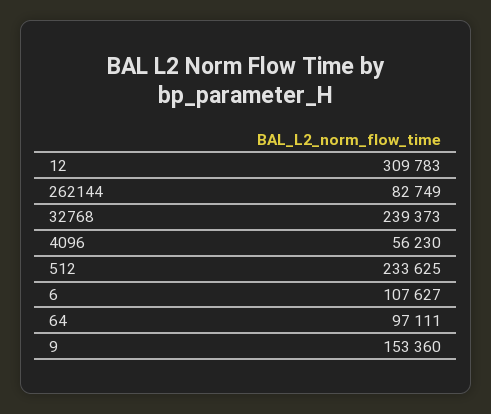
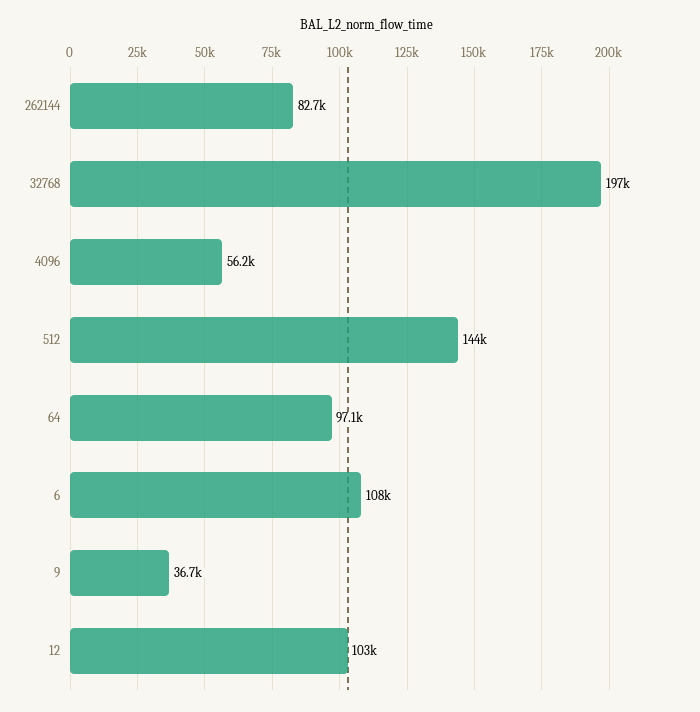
  {
-   "12": 309783,
+   "12": 103000,
    "262144": 82749,
-   "32768": 239373,
+   "32768": 197000,
    "4096": 56230,
-   "512": 233625,
+   "512": 144000,
    "6": 107627,
    "64": 97111,
-   "9": 153360
+   "9": 36700
  }

